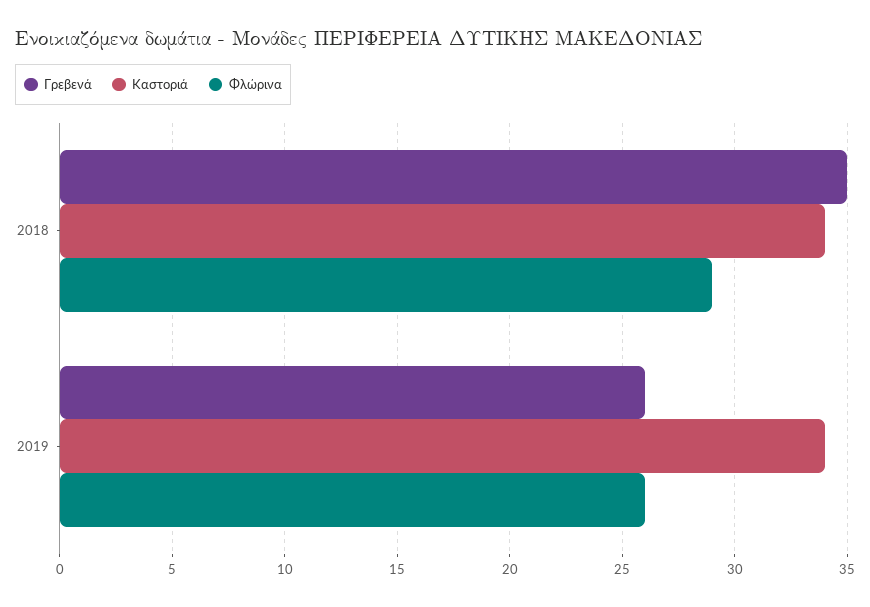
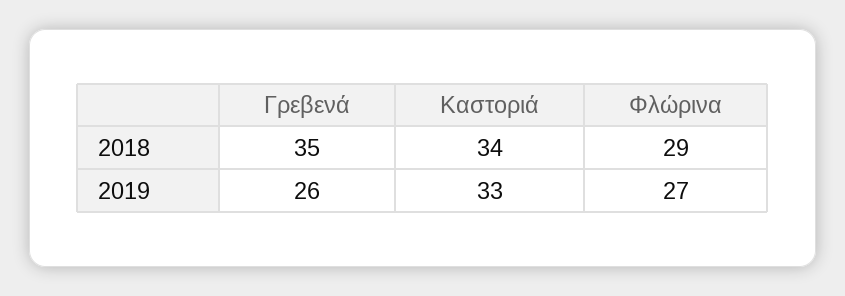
  {
    "Γρεβενά": {
      "2018": 35,
      "2019": 26
    },
    "Καστοριά": {
      "2018": 34,
-     "2019": 34
+     "2019": 33
    },
    "Φλώρινα": {
      "2018": 29,
-     "2019": 26
+     "2019": 27
    }
  }

